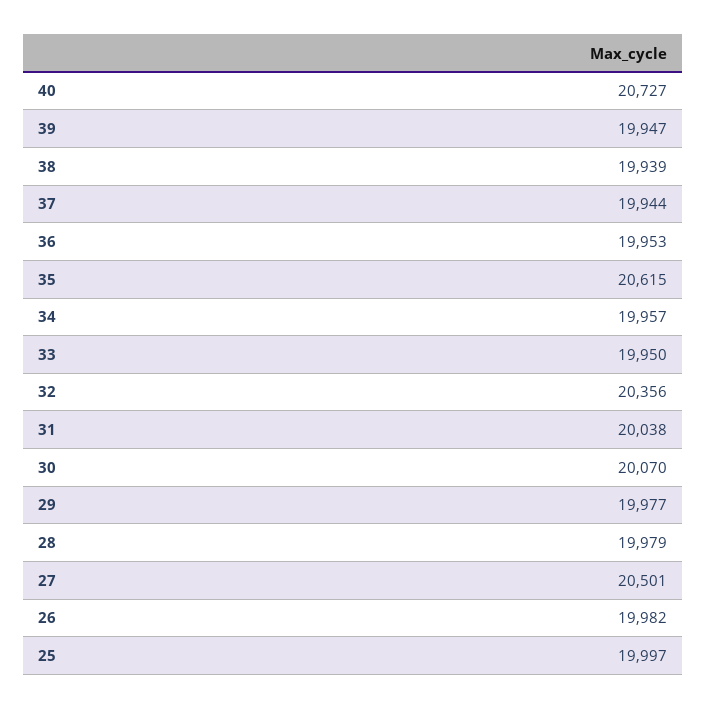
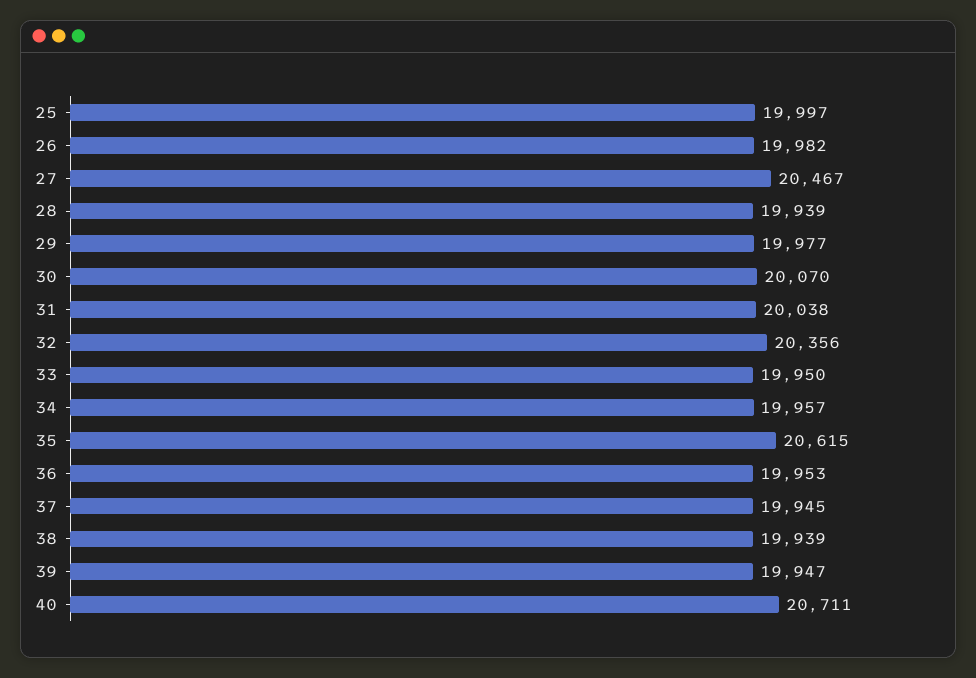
  {
-   "40": 20727,
+   "40": 20711,
    "39": 19947,
    "38": 19939,
-   "37": 19944,
+   "37": 19945,
    "36": 19953,
    "35": 20615,
    "34": 19957,
    "33": 19950,
    "32": 20356,
    "31": 20038,
    "30": 20070,
    "29": 19977,
-   "28": 19979,
+   "28": 19939,
-   "27": 20501,
+   "27": 20467,
    "26": 19982,
    "25": 19997
  }

